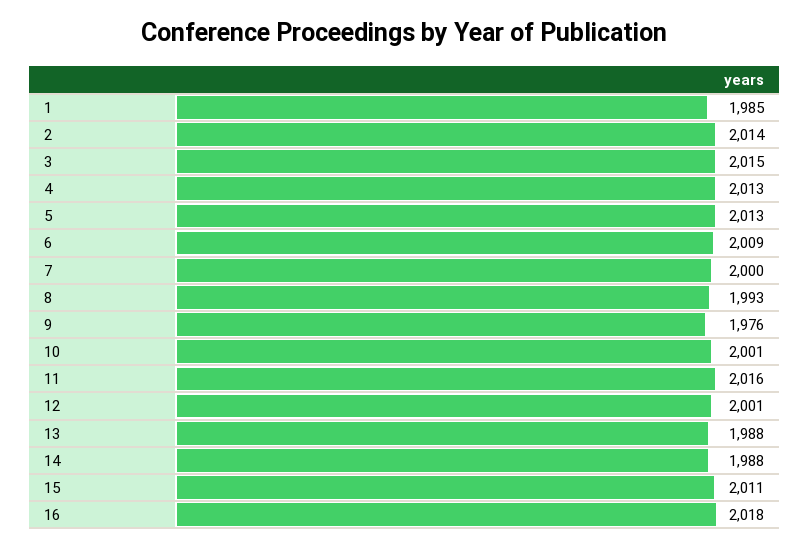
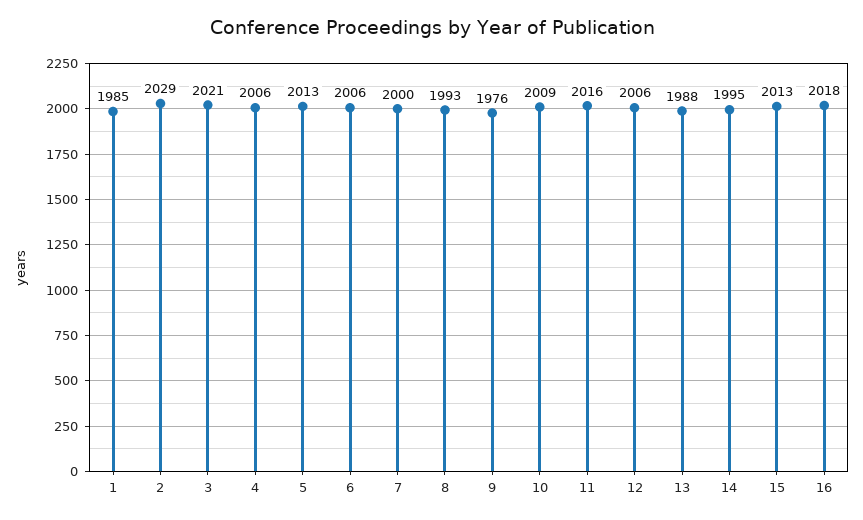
  {
    "1": 1985,
-   "2": 2014,
+   "2": 2029,
-   "3": 2015,
+   "3": 2021,
-   "4": 2013,
+   "4": 2006,
    "5": 2013,
-   "6": 2009,
+   "6": 2006,
    "7": 2000,
    "8": 1993,
    "9": 1976,
-   "10": 2001,
+   "10": 2009,
    "11": 2016,
-   "12": 2001,
+   "12": 2006,
    "13": 1988,
-   "14": 1988,
+   "14": 1995,
-   "15": 2011,
+   "15": 2013,
    "16": 2018
  }

